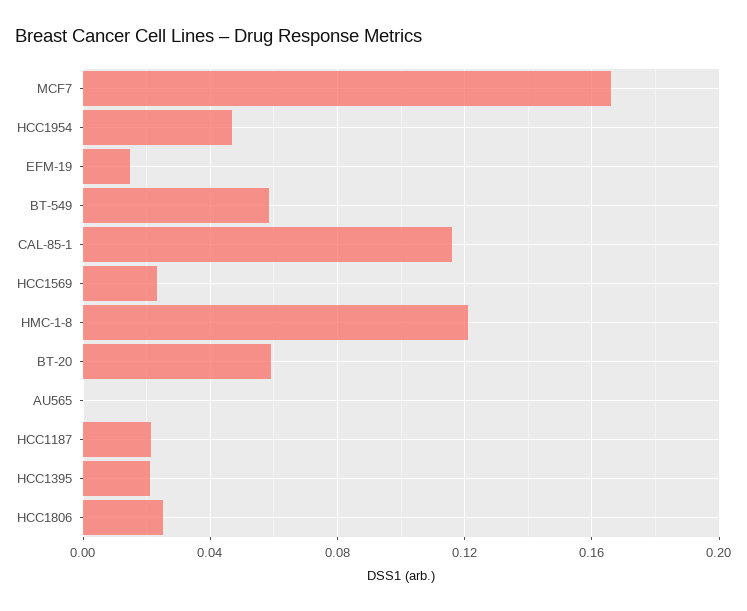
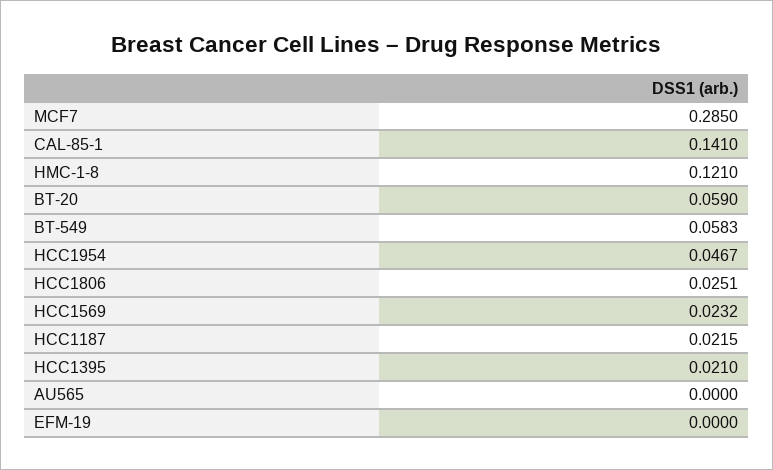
  {
-   "MCF7": 0.165,
+   "MCF7": 0.285,
    "HCC1954": 0.0467,
-   "EFM-19": 0.015,
+   "EFM-19": 0,
    "BT-549": 0.0583,
-   "CAL-85-1": 0.115,
+   "CAL-85-1": 0.141,
    "HCC1569": 0.0232,
    "HMC-1-8": 0.121,
    "BT-20": 0.059,
    "AU565": 0,
    "HCC1187": 0.0215,
    "HCC1395": 0.021,
    "HCC1806": 0.0251
  }

